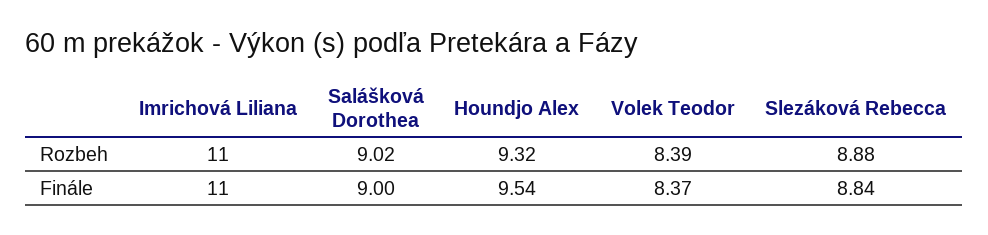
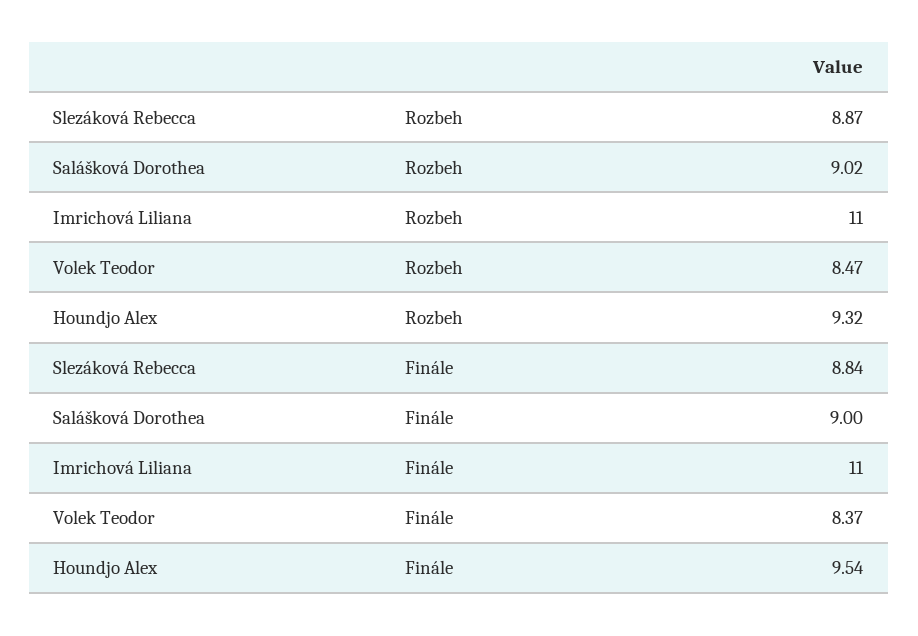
  {
    "Imrichová Liliana": {
      "Rozbeh": 11,
      "Finále": 11
    },
    "Salášková Dorothea": {
      "Rozbeh": 9.02,
      "Finále": 9
    },
    "Houndjo Alex": {
      "Rozbeh": 9.32,
      "Finále": 9.54
    },
    "Volek Teodor": {
-     "Rozbeh": 8.39,
+     "Rozbeh": 8.47,
      "Finále": 8.37
    },
    "Slezáková Rebecca": {
-     "Rozbeh": 8.88,
+     "Rozbeh": 8.87,
      "Finále": 8.84
    }
  }

